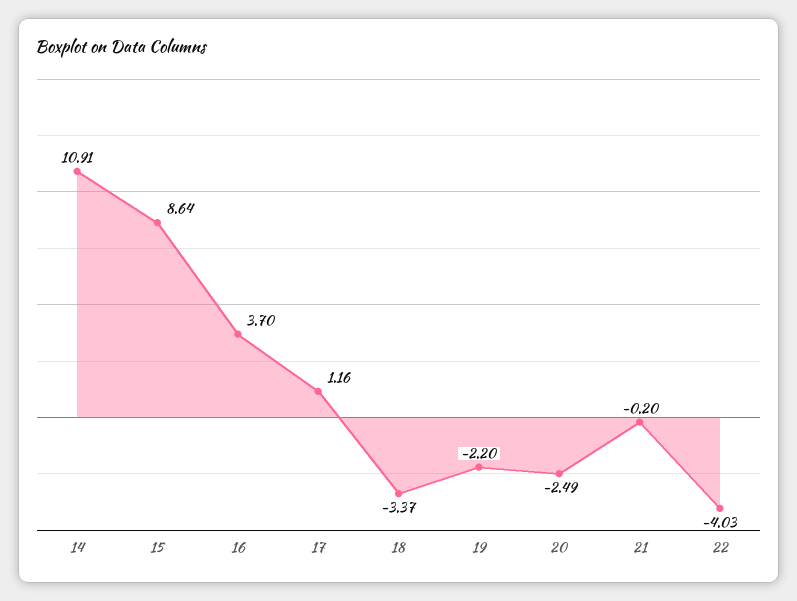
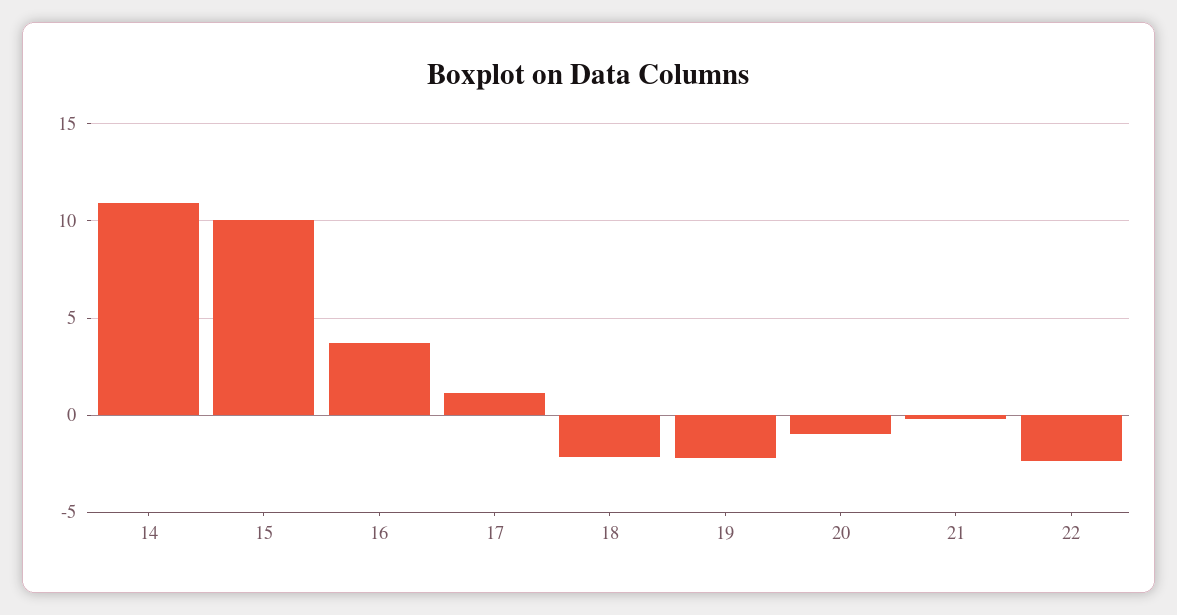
  {
    "14": 10.91,
-   "15": 8.64,
+   "15": 10,
    "16": 3.7,
    "17": 1.16,
-   "18": -3.37,
+   "18": -2,
    "19": -2.2,
-   "20": -2.49,
+   "20": -1,
    "21": -0.2,
-   "22": -4.03
+   "22": -2.5
  }

